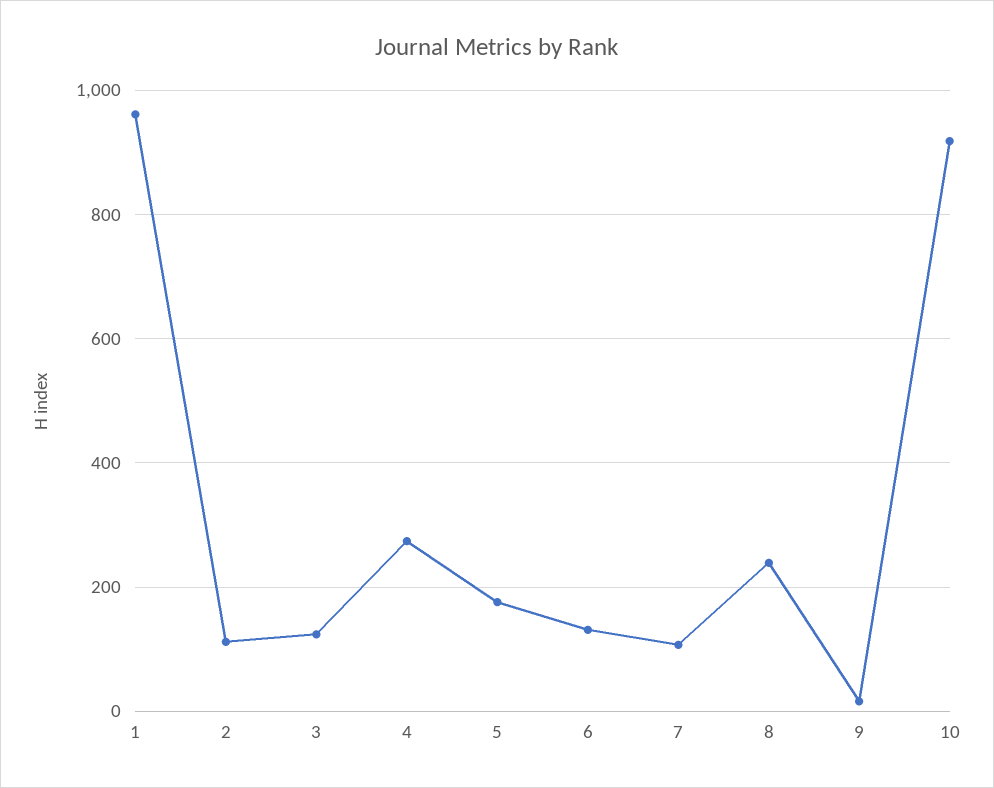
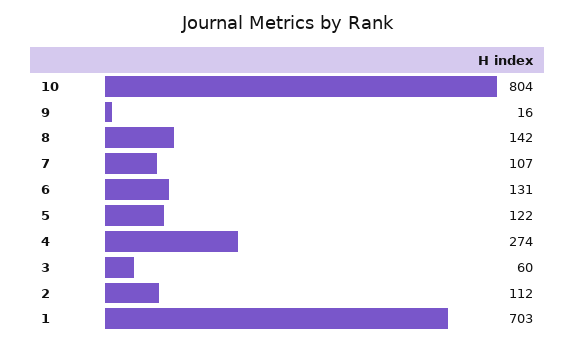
  {
-   "1": 960,
+   "1": 703,
    "2": 112,
-   "3": 120,
+   "3": 60,
    "4": 274,
-   "5": 180,
+   "5": 122,
    "6": 131,
    "7": 107,
-   "8": 240,
+   "8": 142,
    "9": 16,
-   "10": 920
+   "10": 804
  }

